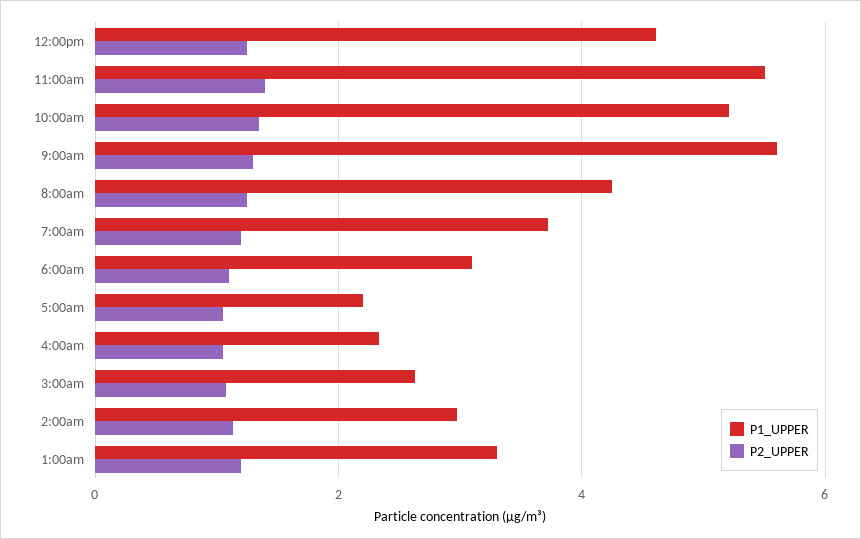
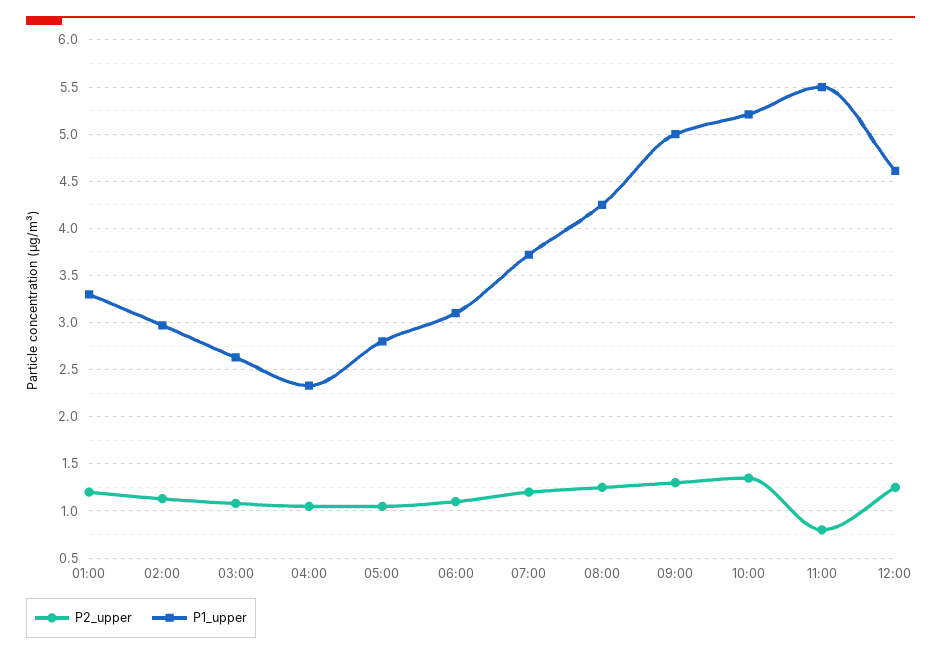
  {
    "P1_UPPER": {
      "12:00pm": 4.6,
      "11:00am": 5.5,
      "10:00am": 5.2,
-     "9:00am": 5.6,
+     "9:00am": 5,
      "8:00am": 4.3,
      "7:00am": 3.7,
      "6:00am": 3.1,
-     "5:00am": 2.2,
+     "5:00am": 2.8,
      "4:00am": 2.3,
      "3:00am": 2.6,
      "2:00am": 3,
      "1:00am": 3.3
    },
    "P2_UPPER": {
      "12:00pm": 1.3,
-     "11:00am": 1.4,
+     "11:00am": 0.8,
      "10:00am": 1.4,
      "9:00am": 1.3,
      "8:00am": 1.3,
      "7:00am": 1.2,
      "6:00am": 1.1,
      "5:00am": 1.1,
      "4:00am": 1.1,
      "3:00am": 1.1,
      "2:00am": 1.1,
      "1:00am": 1.2
    }
  }

